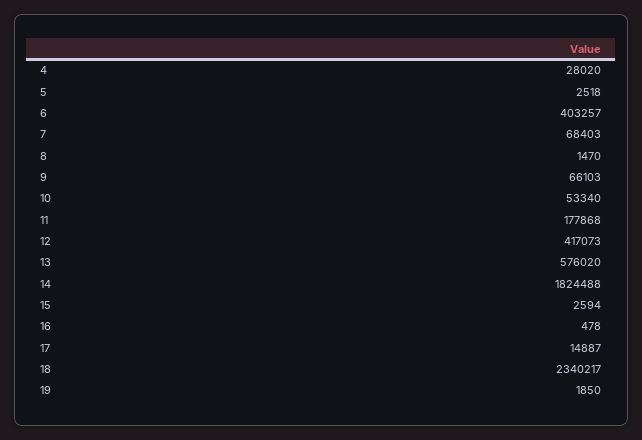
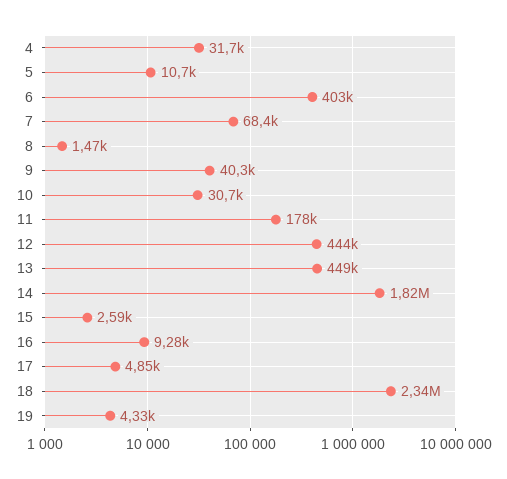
  {
-   "4": 28020,
+   "4": 31700,
-   "5": 2518,
+   "5": 10700,
    "6": 403257,
    "7": 68403,
    "8": 1470,
-   "9": 66103,
+   "9": 40300,
-   "10": 53340,
+   "10": 30700,
    "11": 177868,
-   "12": 417073,
+   "12": 444000,
-   "13": 576020,
+   "13": 449000,
    "14": 1824488,
    "15": 2594,
-   "16": 478,
+   "16": 9280,
-   "17": 14887,
+   "17": 4850,
    "18": 2340217,
-   "19": 1850
+   "19": 4330
  }

